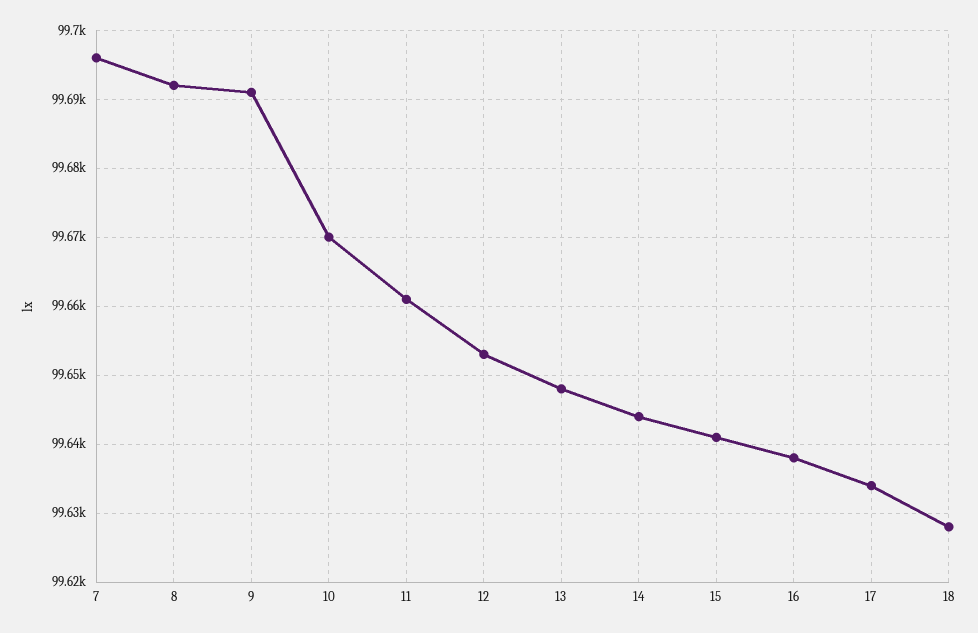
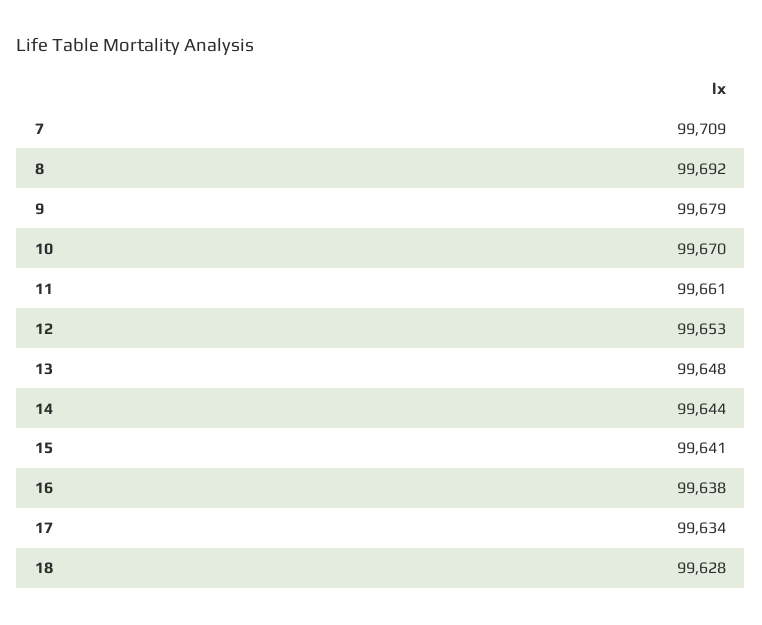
  {
-   "7": 99696,
+   "7": 99709,
    "8": 99692,
-   "9": 99691,
+   "9": 99679,
    "10": 99670,
    "11": 99661,
    "12": 99653,
    "13": 99648,
    "14": 99644,
    "15": 99641,
    "16": 99638,
    "17": 99634,
    "18": 99628
  }

